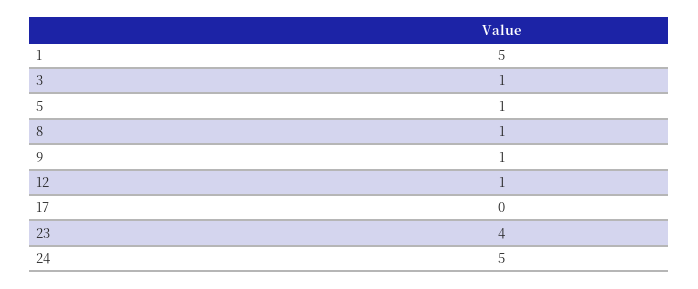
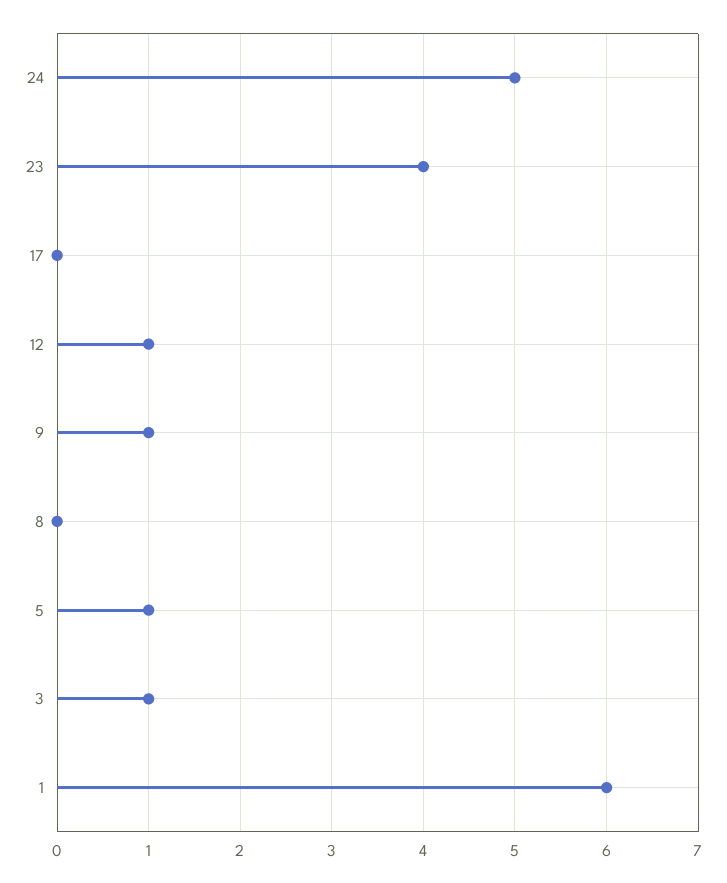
  {
-   "1": 5,
+   "1": 6,
    "3": 1,
    "5": 1,
-   "8": 1,
+   "8": 0,
    "9": 1,
    "12": 1,
    "17": 0,
    "23": 4,
    "24": 5
  }

